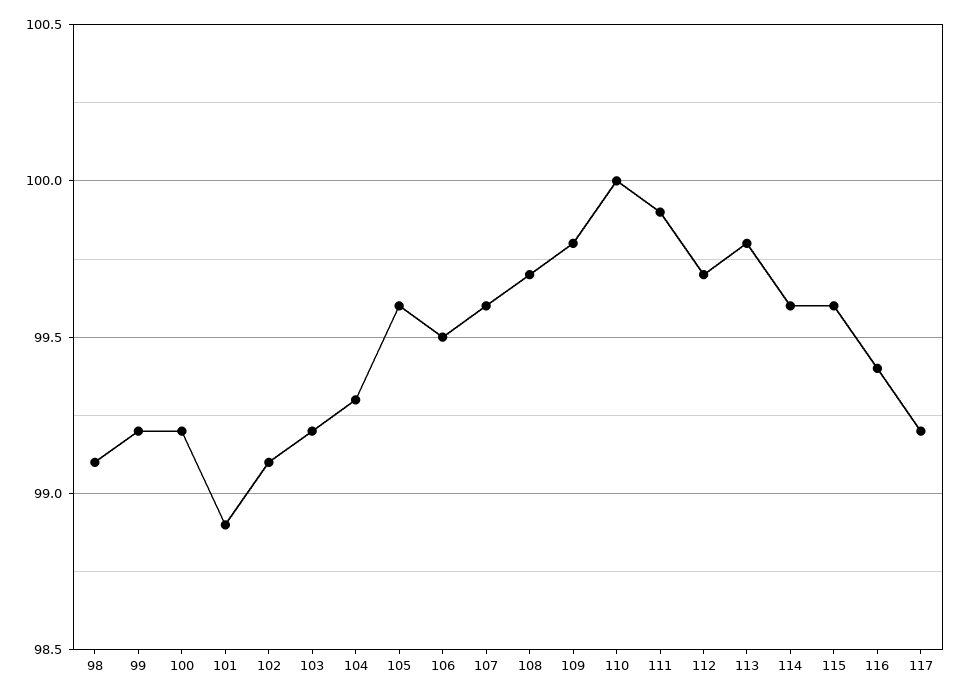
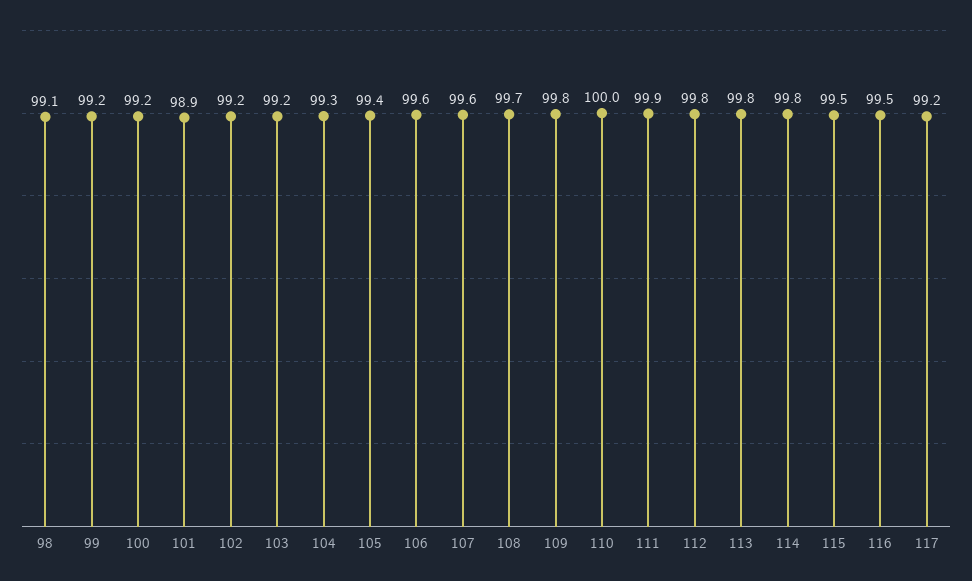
  {
    "98": 99.1,
    "99": 99.2,
    "100": 99.2,
    "101": 98.9,
-   "102": 99.1,
+   "102": 99.2,
    "103": 99.2,
    "104": 99.3,
-   "105": 99.6,
+   "105": 99.4,
-   "106": 99.5,
+   "106": 99.6,
    "107": 99.6,
    "108": 99.7,
    "109": 99.8,
    "110": 100,
    "111": 99.9,
-   "112": 99.7,
+   "112": 99.8,
    "113": 99.8,
-   "114": 99.6,
+   "114": 99.8,
-   "115": 99.6,
+   "115": 99.5,
-   "116": 99.4,
+   "116": 99.5,
    "117": 99.2
  }

